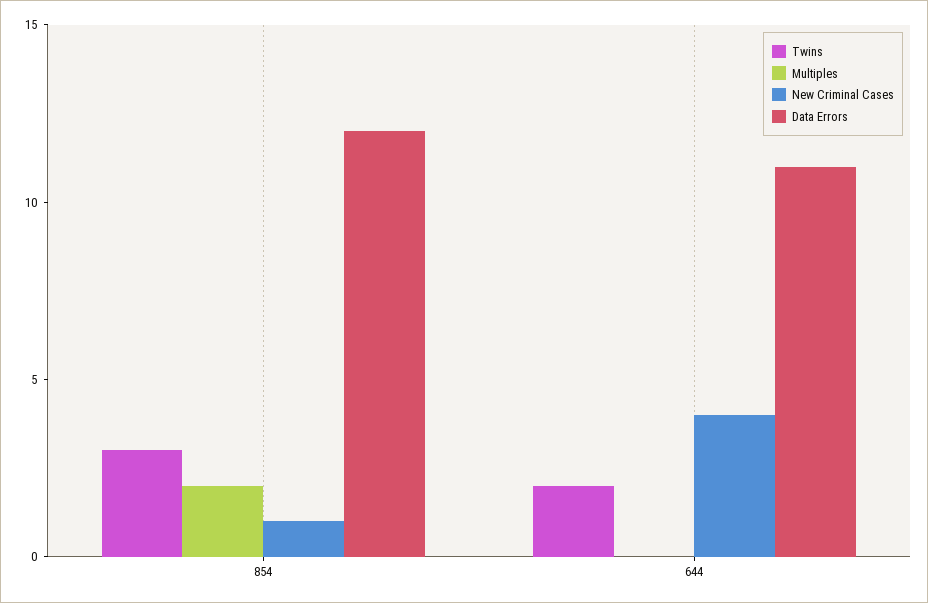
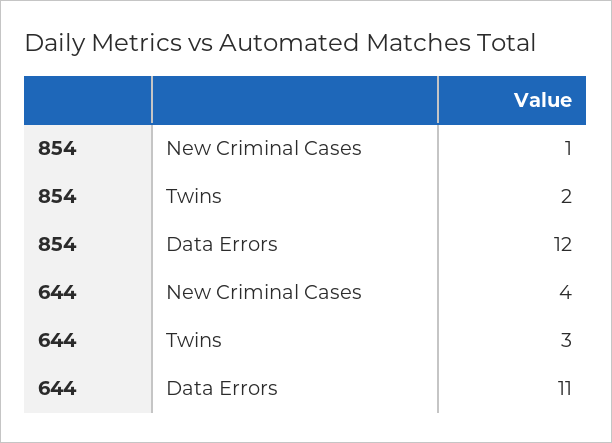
  {
    "Twins": {
-     "854": 3,
+     "854": 2,
-     "644": 2
+     "644": 3
    },
-   "Multiples": {
-     "854": 2,
-     "644": 0
-   },
    "New Criminal Cases": {
      "854": 1,
      "644": 4
    },
    "Data Errors": {
      "854": 12,
      "644": 11
    }
  }

